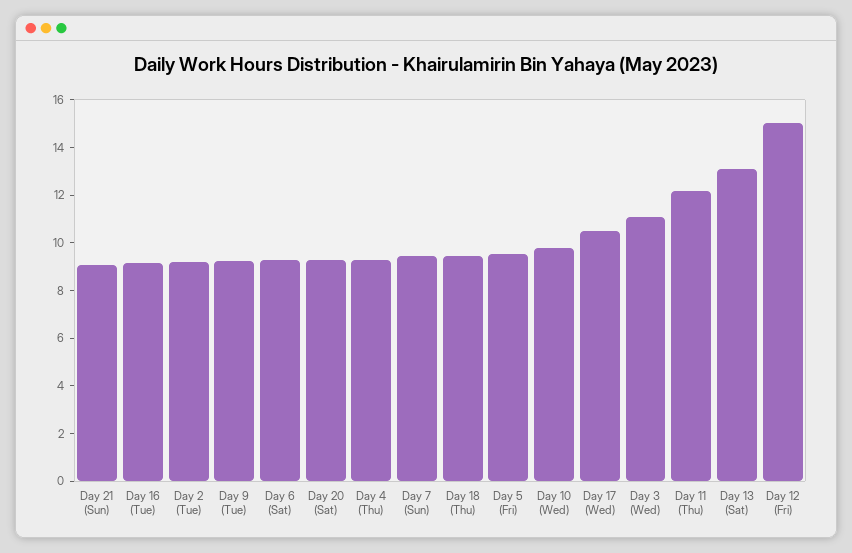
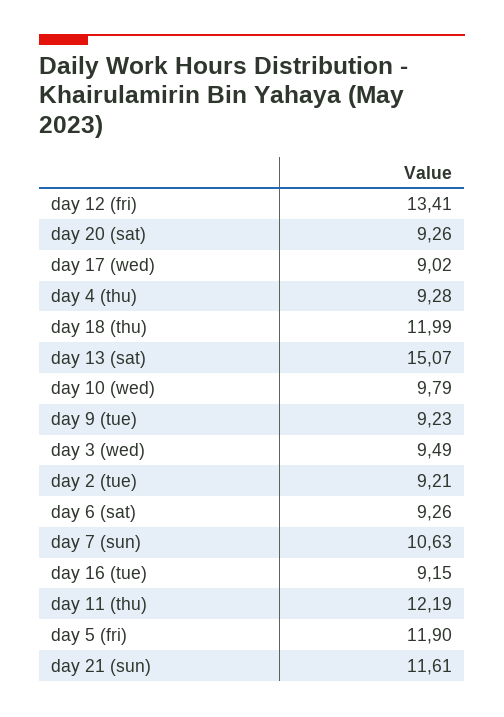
  {
-   "Day 21 (Sun)": 9,
+   "Day 21 (Sun)": 11.61,
    "Day 16 (Tue)": 9.15,
    "Day 2 (Tue)": 9.21,
    "Day 9 (Tue)": 9.23,
    "Day 6 (Sat)": 9.26,
    "Day 20 (Sat)": 9.26,
    "Day 4 (Thu)": 9.28,
-   "Day 7 (Sun)": 9.5,
+   "Day 7 (Sun)": 10.63,
-   "Day 18 (Thu)": 9.5,
+   "Day 18 (Thu)": 11.99,
-   "Day 5 (Fri)": 9.5,
+   "Day 5 (Fri)": 11.9,
    "Day 10 (Wed)": 9.79,
-   "Day 17 (Wed)": 10.5,
+   "Day 17 (Wed)": 9.02,
-   "Day 3 (Wed)": 11,
+   "Day 3 (Wed)": 9.49,
    "Day 11 (Thu)": 12.19,
-   "Day 13 (Sat)": 13,
+   "Day 13 (Sat)": 15.07,
-   "Day 12 (Fri)": 15
+   "Day 12 (Fri)": 13.41
  }

